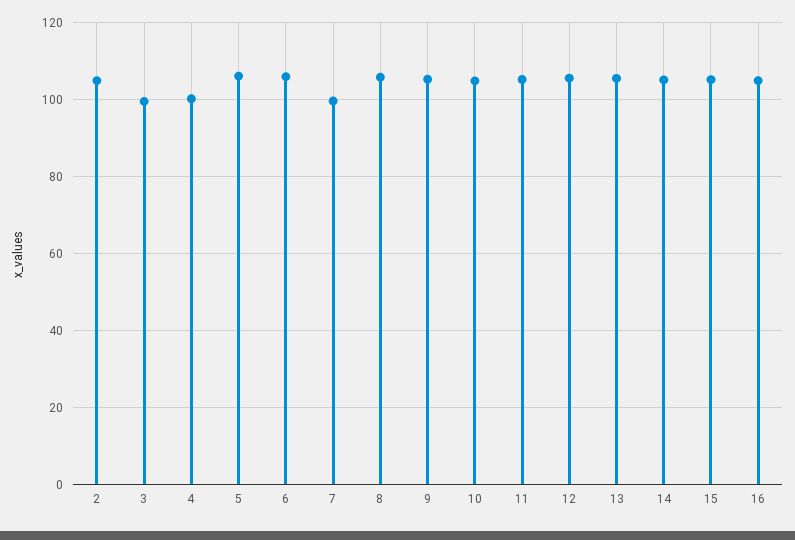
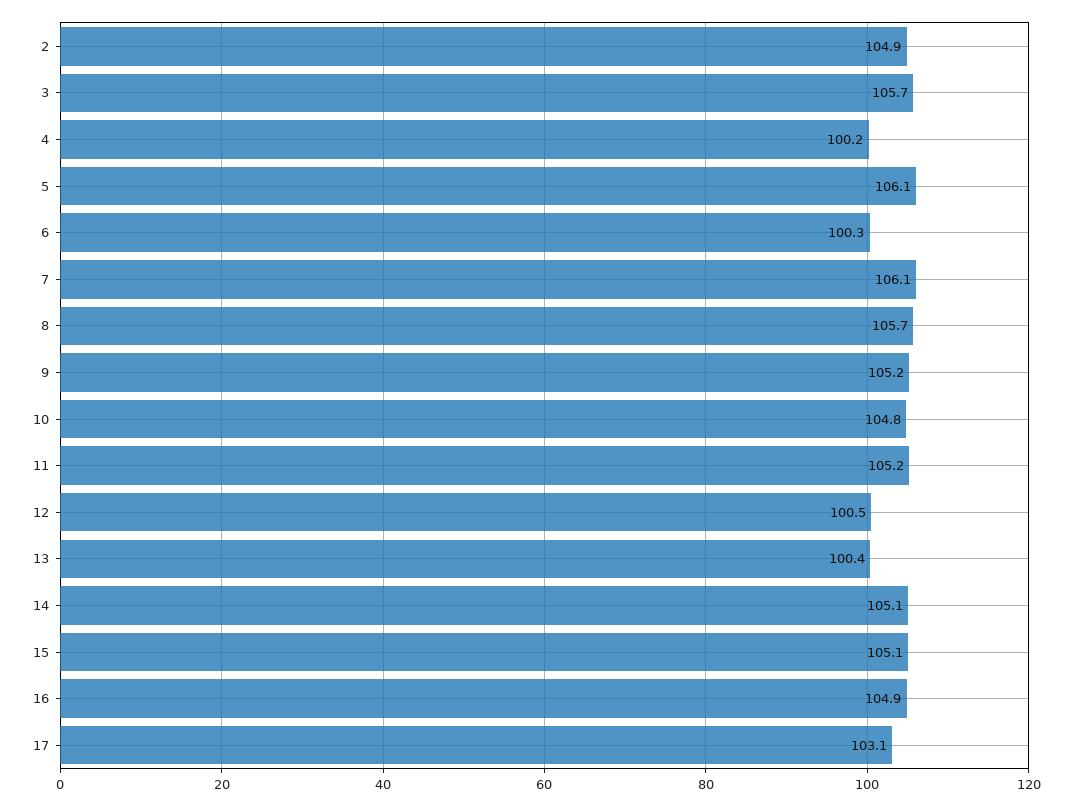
  {
    "2": 104.9,
-   "3": 100,
+   "3": 105.7,
    "4": 100.2,
    "5": 106.1,
-   "6": 106,
+   "6": 100.3,
-   "7": 100,
+   "7": 106.1,
    "8": 105.7,
    "9": 105.2,
    "10": 104.8,
    "11": 105.2,
-   "12": 106,
+   "12": 100.5,
-   "13": 106,
+   "13": 100.4,
    "14": 105.1,
    "15": 105.1,
-   "16": 104.9
+   "16": 104.9,
+   "17": 103.1
  }

